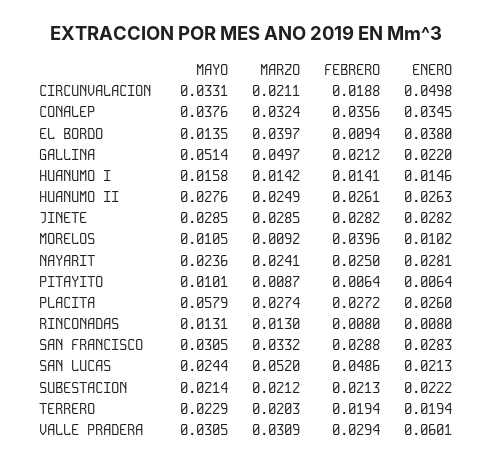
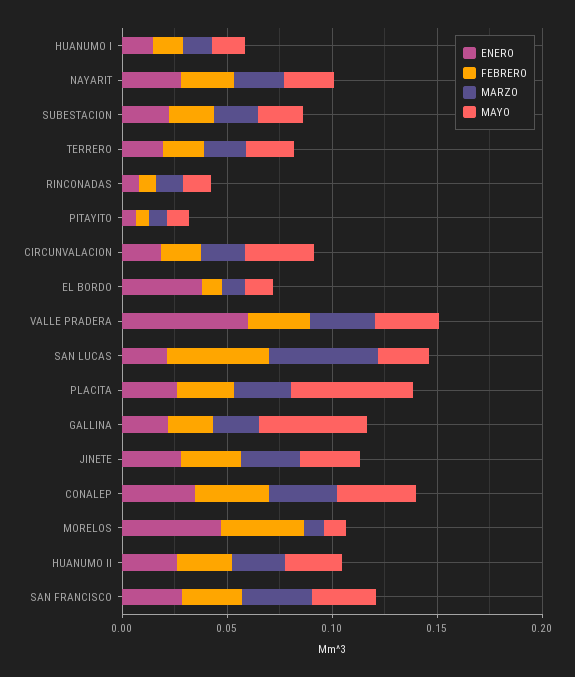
  {
    "MAYO": {
      "CIRCUNVALACION": 0.0331,
      "CONALEP": 0.0376,
      "EL BORDO": 0.0135,
      "GALLINA": 0.0514,
      "HUANUMO I": 0.0158,
      "HUANUMO II": 0.0276,
      "JINETE": 0.0285,
      "MORELOS": 0.0105,
      "NAYARIT": 0.0236,
      "PITAYITO": 0.0101,
      "PLACITA": 0.0579,
      "RINCONADAS": 0.0131,
      "SAN FRANCISCO": 0.0305,
      "SAN LUCAS": 0.0244,
      "SUBESTACION": 0.0214,
      "TERRERO": 0.0229,
      "VALLE PRADERA": 0.0305
    },
    "MARZO": {
      "CIRCUNVALACION": 0.0211,
      "CONALEP": 0.0324,
-     "EL BORDO": 0.0397,
+     "EL BORDO": 0.01,
-     "GALLINA": 0.0497,
+     "GALLINA": 0.02,
      "HUANUMO I": 0.0142,
      "HUANUMO II": 0.0249,
      "JINETE": 0.0285,
      "MORELOS": 0.0092,
      "NAYARIT": 0.0241,
      "PITAYITO": 0.0087,
      "PLACITA": 0.0274,
      "RINCONADAS": 0.013,
      "SAN FRANCISCO": 0.0332,
      "SAN LUCAS": 0.052,
      "SUBESTACION": 0.0212,
      "TERRERO": 0.0203,
      "VALLE PRADERA": 0.0309
    },
    "FEBRERO": {
      "CIRCUNVALACION": 0.0188,
      "CONALEP": 0.0356,
      "EL BORDO": 0.0094,
      "GALLINA": 0.0212,
      "HUANUMO I": 0.0141,
      "HUANUMO II": 0.0261,
      "JINETE": 0.0282,
      "MORELOS": 0.0396,
      "NAYARIT": 0.025,
      "PITAYITO": 0.0064,
      "PLACITA": 0.0272,
      "RINCONADAS": 0.008,
      "SAN FRANCISCO": 0.0288,
      "SAN LUCAS": 0.0486,
      "SUBESTACION": 0.0213,
      "TERRERO": 0.0194,
      "VALLE PRADERA": 0.0294
    },
    "ENERO": {
-     "CIRCUNVALACION": 0.0498,
+     "CIRCUNVALACION": 0.02,
      "CONALEP": 0.0345,
      "EL BORDO": 0.038,
      "GALLINA": 0.022,
      "HUANUMO I": 0.0146,
      "HUANUMO II": 0.0263,
      "JINETE": 0.0282,
-     "MORELOS": 0.0102,
+     "MORELOS": 0.05,
      "NAYARIT": 0.0281,
      "PITAYITO": 0.0064,
      "PLACITA": 0.026,
      "RINCONADAS": 0.008,
      "SAN FRANCISCO": 0.0283,
      "SAN LUCAS": 0.0213,
      "SUBESTACION": 0.0222,
      "TERRERO": 0.0194,
      "VALLE PRADERA": 0.0601
    }
  }

